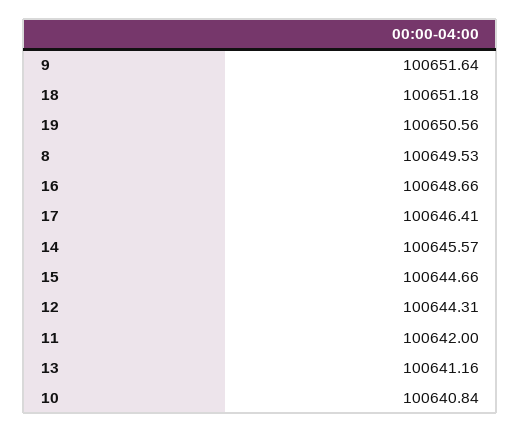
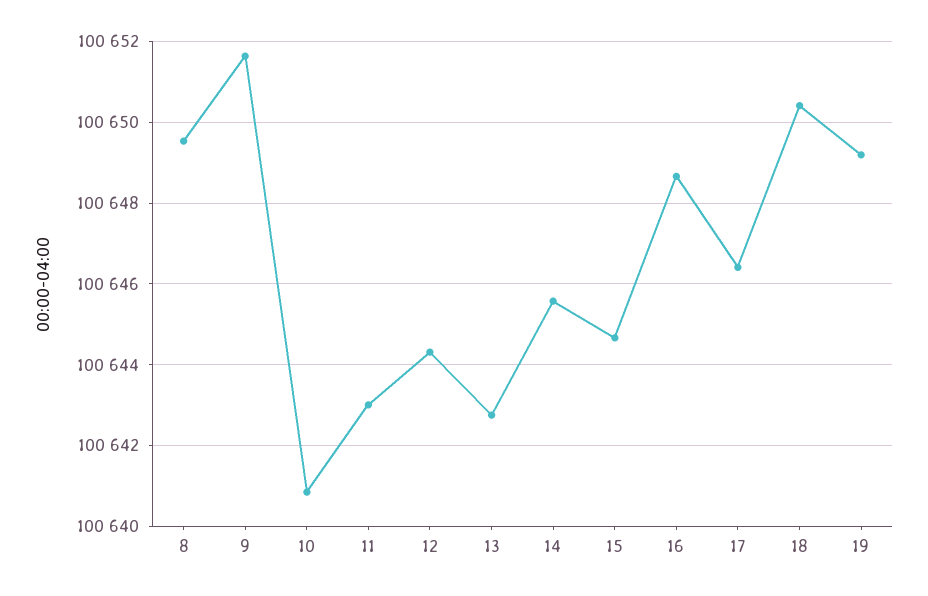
  {
    "9": 100651.64,
-   "18": 100651.18,
+   "18": 100650.4,
-   "19": 100650.56,
+   "19": 100649.2,
    "8": 100649.53,
    "16": 100648.66,
    "17": 100646.41,
    "14": 100645.57,
    "15": 100644.66,
    "12": 100644.31,
-   "11": 100642,
+   "11": 100643,
-   "13": 100641.16,
+   "13": 100642.8,
    "10": 100640.84
  }

